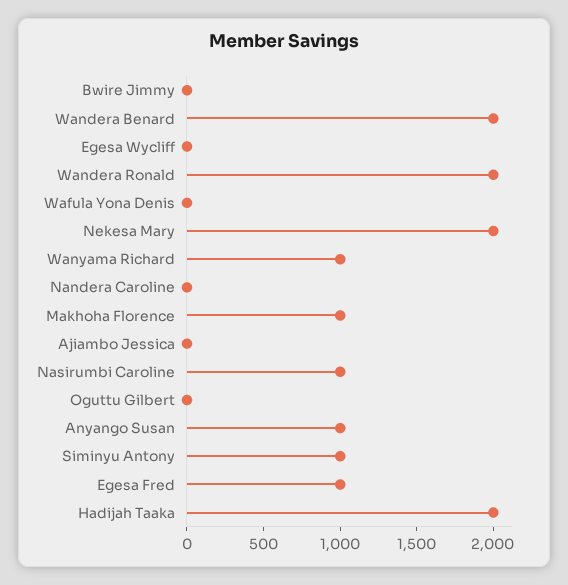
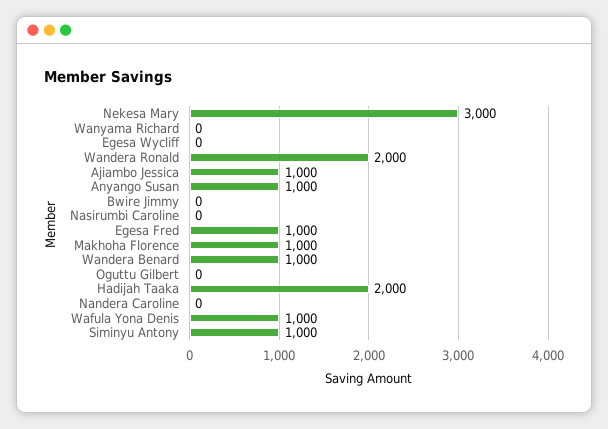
  {
    "Bwire Jimmy": 0,
-   "Wandera Benard": 2000,
+   "Wandera Benard": 1000,
    "Egesa Wycliff": 0,
    "Wandera Ronald": 2000,
-   "Wafula Yona Denis": 0,
+   "Wafula Yona Denis": 1000,
-   "Nekesa Mary": 2000,
+   "Nekesa Mary": 3000,
-   "Wanyama Richard": 1000,
+   "Wanyama Richard": 0,
    "Nandera Caroline": 0,
    "Makhoha Florence": 1000,
-   "Ajiambo Jessica": 0,
+   "Ajiambo Jessica": 1000,
-   "Nasirumbi Caroline": 1000,
+   "Nasirumbi Caroline": 0,
    "Oguttu Gilbert": 0,
    "Anyango Susan": 1000,
    "Siminyu Antony": 1000,
    "Egesa Fred": 1000,
    "Hadijah Taaka": 2000
  }

